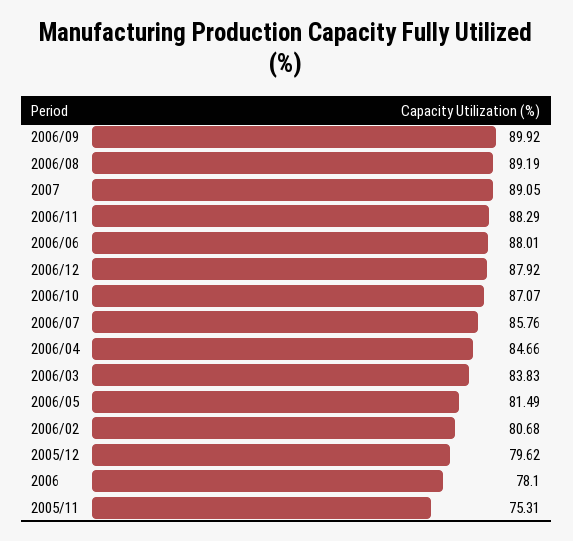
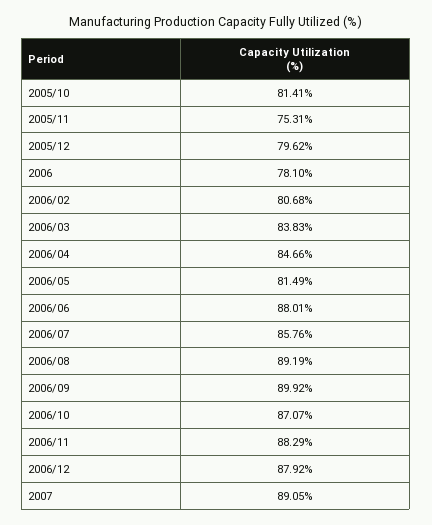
  {
    "2006/09": 89.92,
    "2006/08": 89.19,
    "2007": 89.05,
    "2006/11": 88.29,
    "2006/06": 88.01,
    "2006/12": 87.92,
    "2006/10": 87.07,
    "2006/07": 85.76,
    "2006/04": 84.66,
    "2006/03": 83.83,
    "2006/05": 81.49,
    "2006/02": 80.68,
    "2005/12": 79.62,
    "2006": 78.1,
-   "2005/11": 75.31
+   "2005/11": 75.31,
+   "2005/10": 81.41
  }

